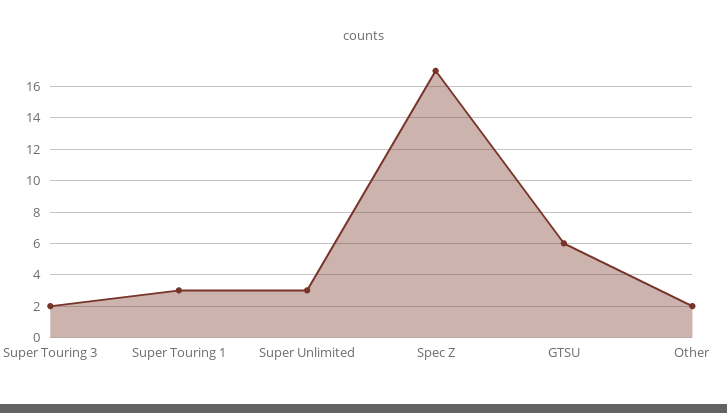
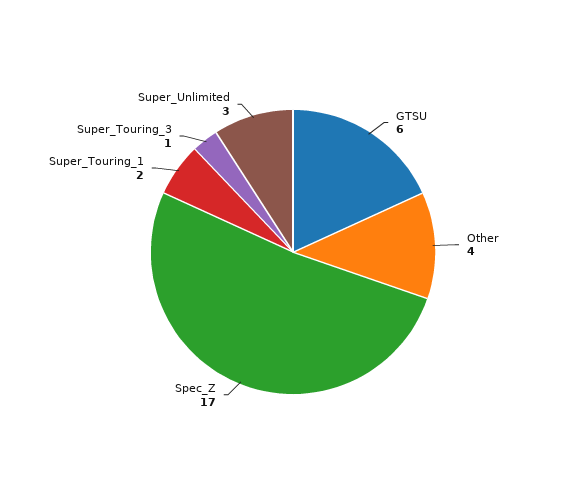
  {
-   "Super Touring 3": 2,
+   "Super Touring 3": 1,
-   "Super Touring 1": 3,
+   "Super Touring 1": 2,
    "Super Unlimited": 3,
    "Spec Z": 17,
    "GTSU": 6,
-   "Other": 2
+   "Other": 4
  }

